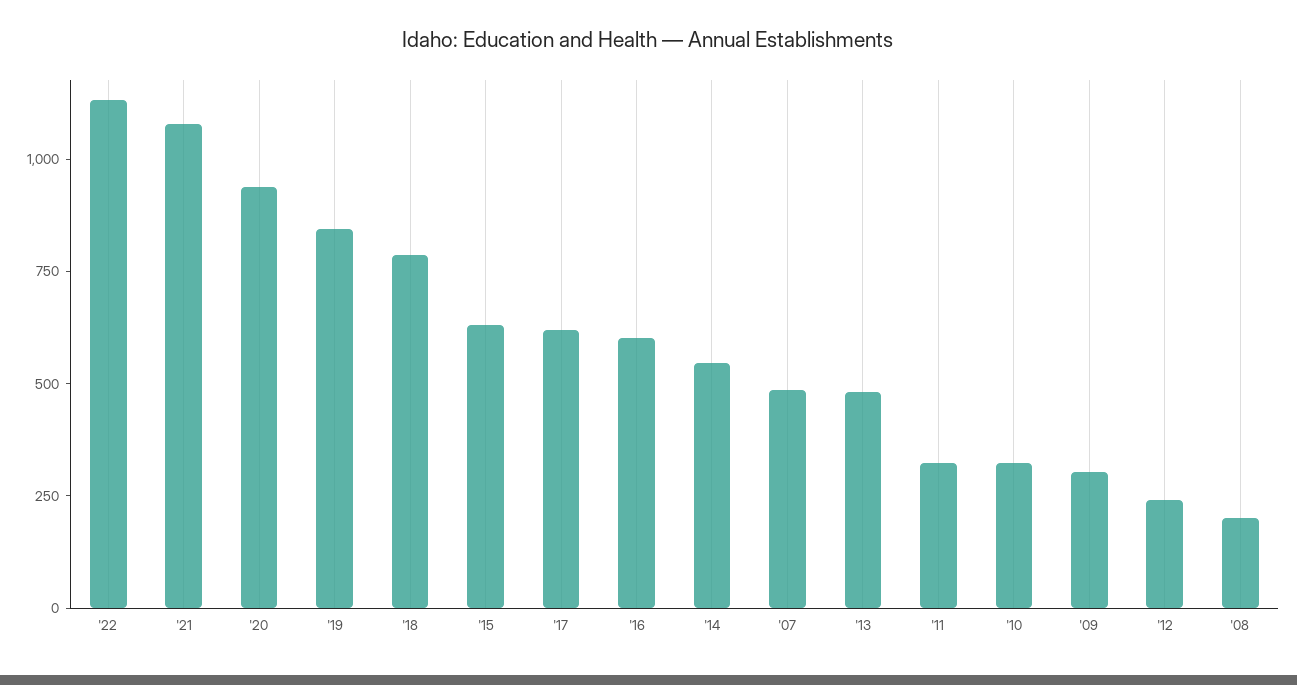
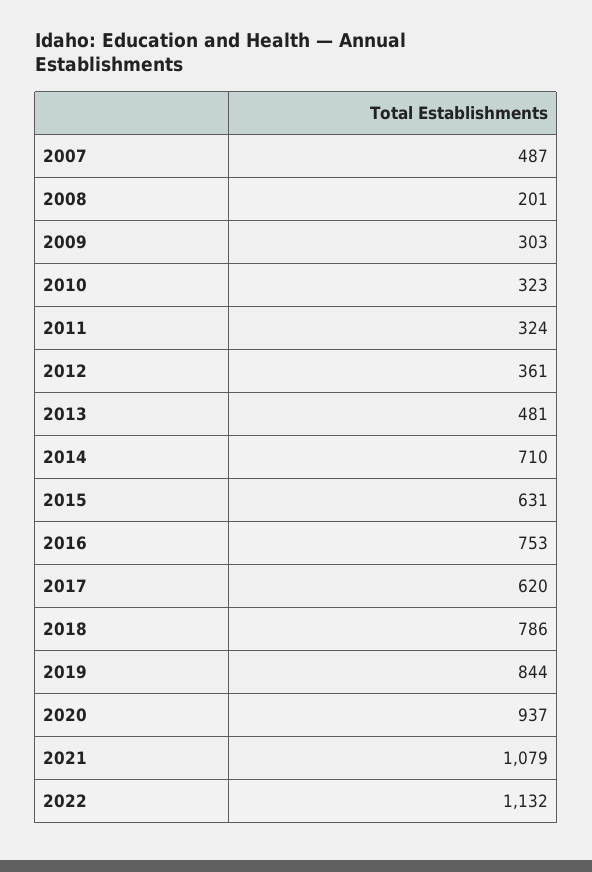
  {
    "'22": 1132,
    "'21": 1079,
    "'20": 937,
    "'19": 844,
    "'18": 786,
    "'15": 631,
    "'17": 620,
-   "'16": 600,
+   "'16": 753,
-   "'14": 550,
+   "'14": 710,
    "'07": 487,
    "'13": 481,
    "'11": 324,
    "'10": 323,
    "'09": 303,
-   "'12": 250,
+   "'12": 361,
    "'08": 201
  }

